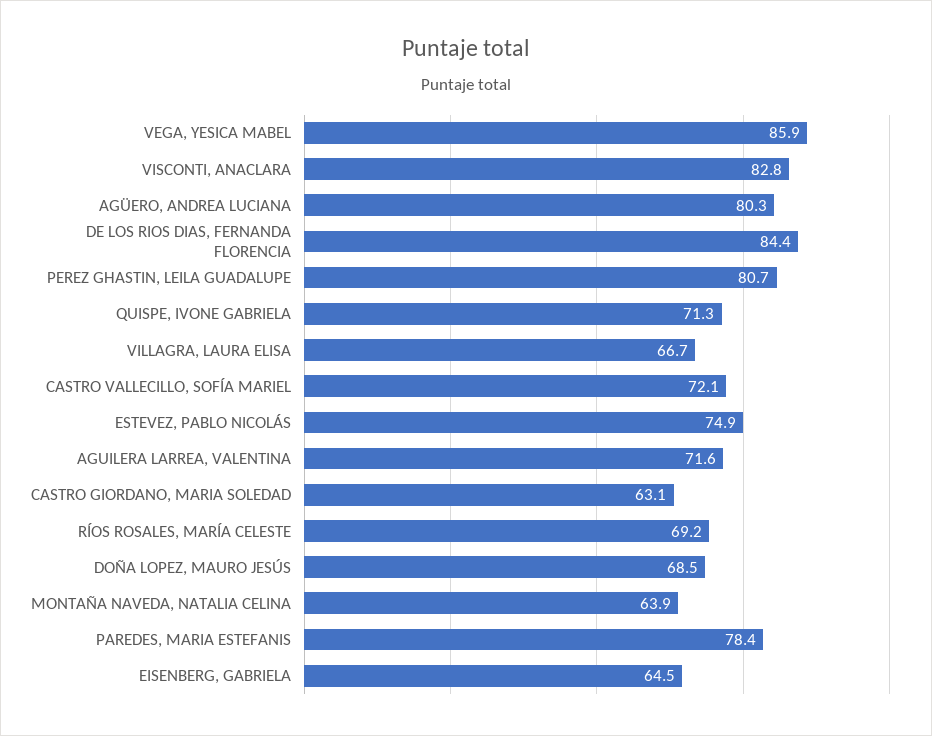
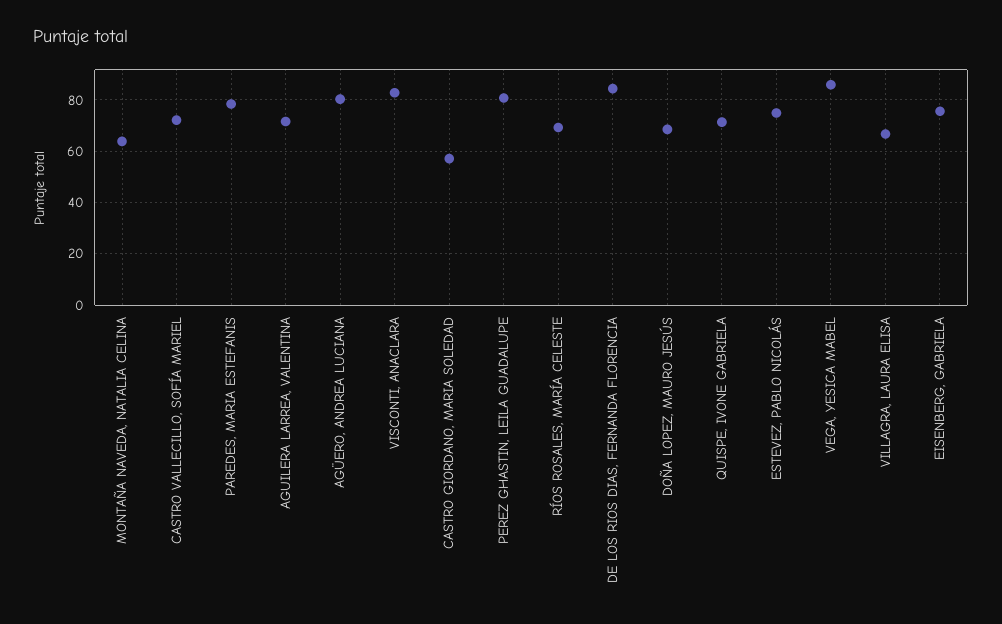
  {
    "VEGA, YESICA MABEL": 85.9,
    "VISCONTI, ANACLARA": 82.8,
    "AGÜERO, ANDREA LUCIANA": 80.3,
    "DE LOS RIOS DIAS, FERNANDA FLORENCIA": 84.4,
    "PEREZ GHASTIN, LEILA GUADALUPE": 80.7,
    "QUISPE, IVONE GABRIELA": 71.3,
    "VILLAGRA, LAURA ELISA": 66.7,
    "CASTRO VALLECILLO, SOFÍA MARIEL": 72.1,
    "ESTEVEZ, PABLO NICOLÁS": 74.9,
    "AGUILERA LARREA, VALENTINA": 71.6,
-   "CASTRO GIORDANO, MARIA SOLEDAD": 63.1,
+   "CASTRO GIORDANO, MARIA SOLEDAD": 57.5,
    "RÍOS ROSALES, MARÍA CELESTE": 69.2,
    "DOÑA LOPEZ, MAURO JESÚS": 68.5,
    "MONTAÑA NAVEDA, NATALIA CELINA": 63.9,
    "PAREDES, MARIA ESTEFANIS": 78.4,
-   "EISENBERG, GABRIELA": 64.5
+   "EISENBERG, GABRIELA": 75
  }

